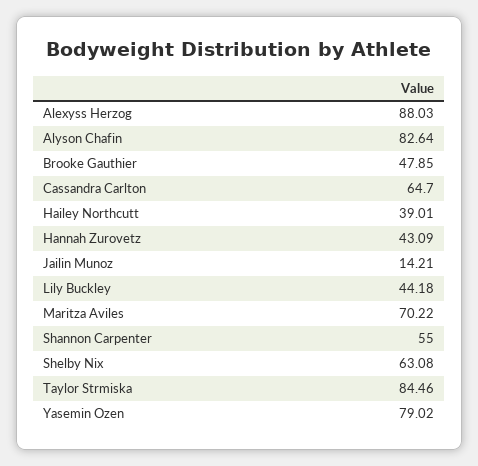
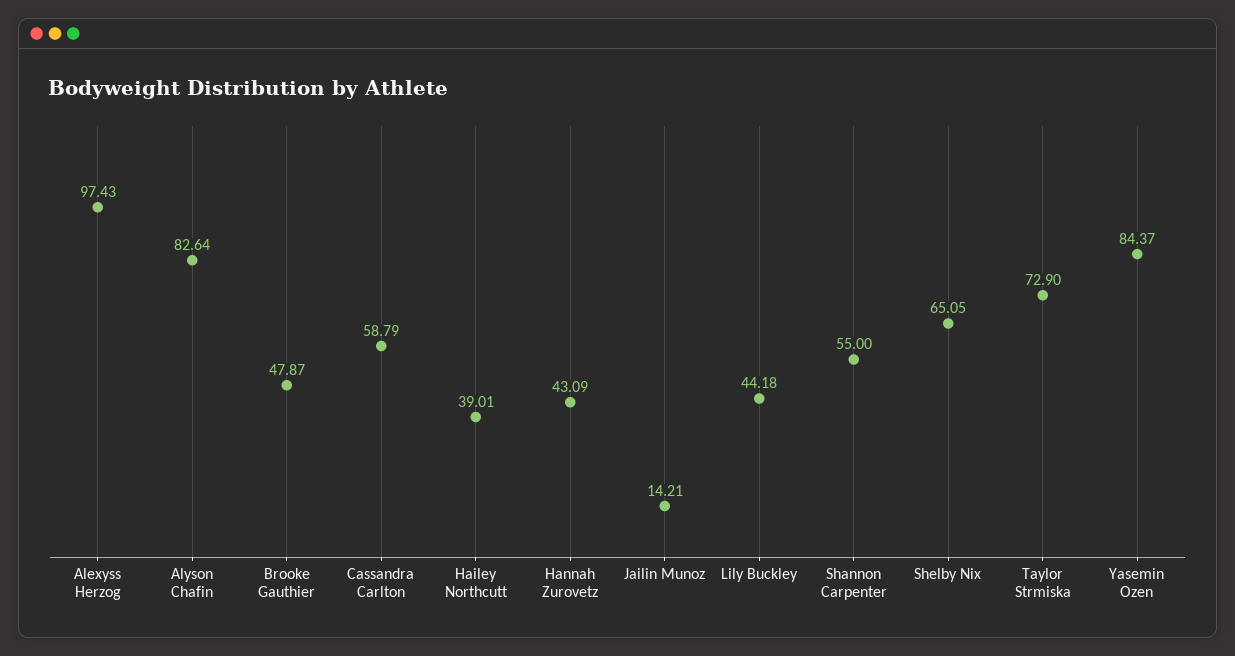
  {
-   "Alexyss Herzog": 88.03,
+   "Alexyss Herzog": 97.43,
    "Alyson Chafin": 82.64,
-   "Brooke Gauthier": 47.85,
+   "Brooke Gauthier": 47.87,
-   "Cassandra Carlton": 64.7,
+   "Cassandra Carlton": 58.79,
    "Hailey Northcutt": 39.01,
    "Hannah Zurovetz": 43.09,
    "Jailin Munoz": 14.21,
    "Lily Buckley": 44.18,
-   "Maritza Aviles": 70.22,
    "Shannon Carpenter": 55,
-   "Shelby Nix": 63.08,
+   "Shelby Nix": 65.05,
-   "Taylor Strmiska": 84.46,
+   "Taylor Strmiska": 72.9,
-   "Yasemin Ozen": 79.02
+   "Yasemin Ozen": 84.37
  }

